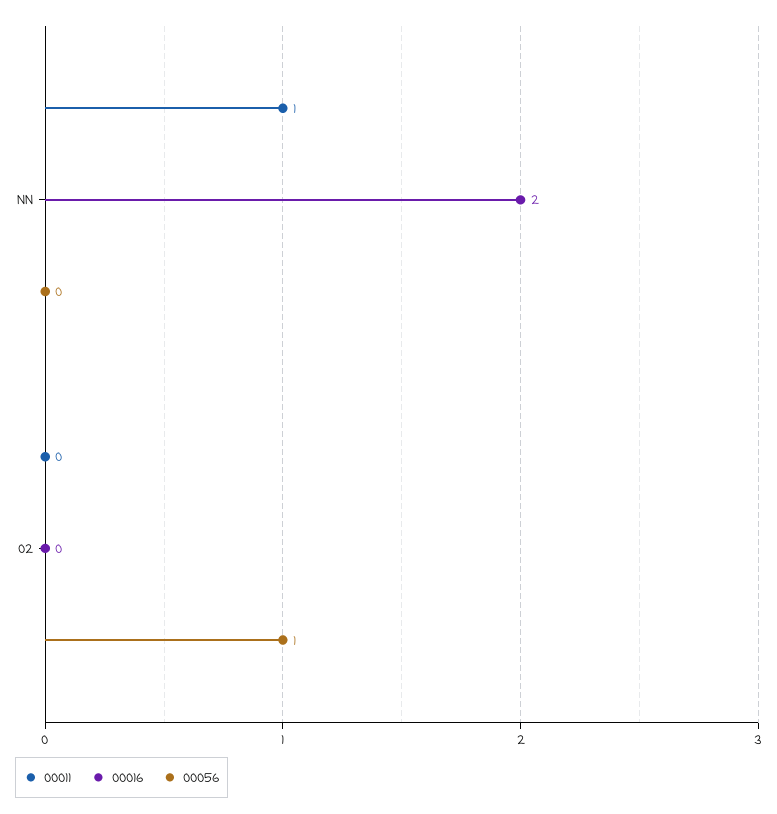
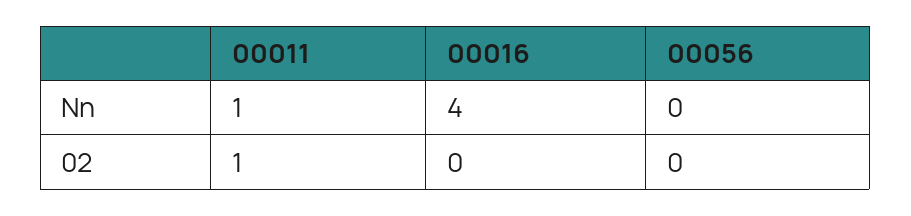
  {
    "00011": {
      "NN": 1,
-     "02": 0
+     "02": 1
    },
    "00016": {
-     "NN": 2,
+     "NN": 4,
      "02": 0
    },
    "00056": {
      "NN": 0,
-     "02": 1
+     "02": 0
    }
  }

